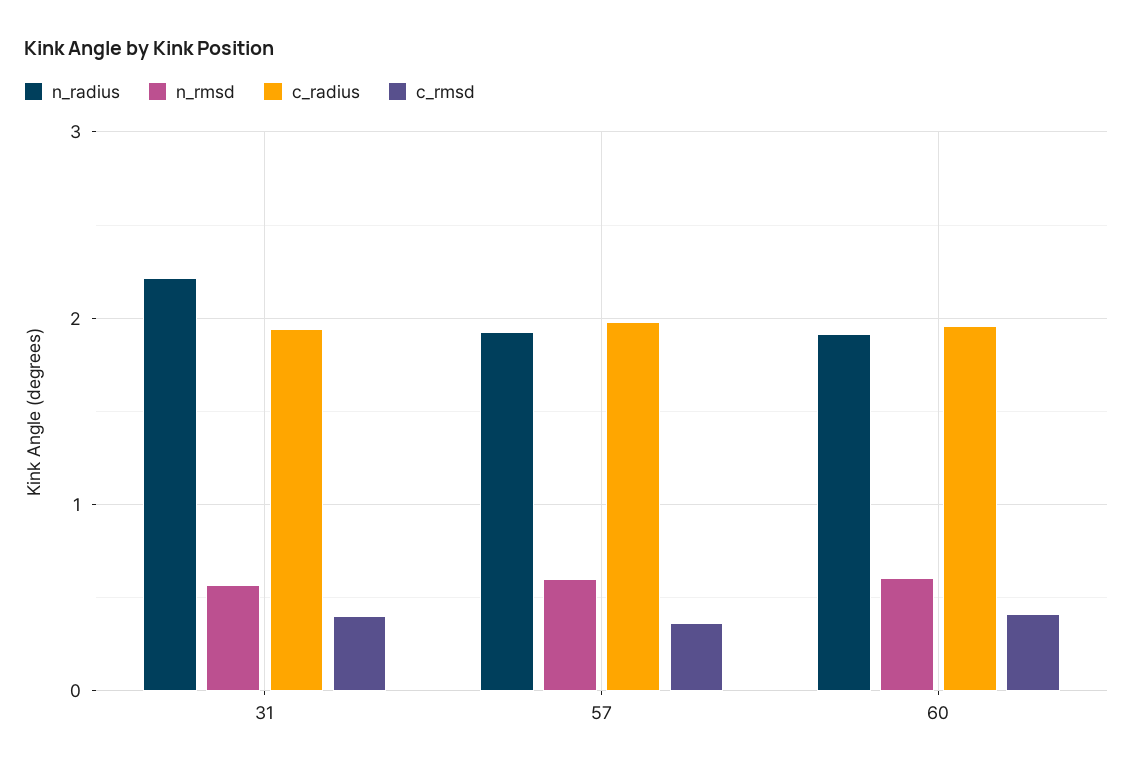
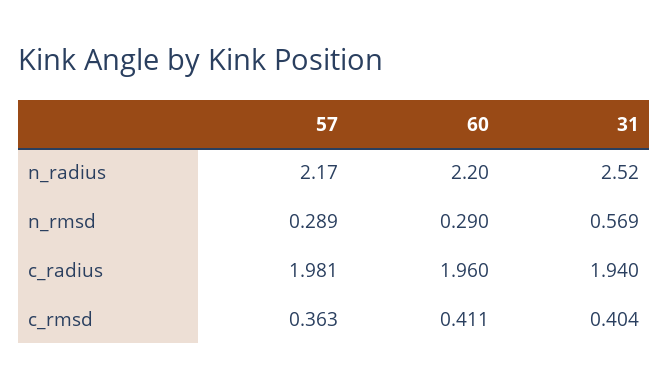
  {
    "n_radius": {
-     "31": 2.2,
+     "31": 2.52,
-     "57": 1.9,
+     "57": 2.17,
-     "60": 1.9
+     "60": 2.2
    },
    "n_rmsd": {
      "31": 0.569,
-     "57": 0.6,
+     "57": 0.289,
-     "60": 0.6
+     "60": 0.29
    },
    "c_radius": {
      "31": 1.94,
      "57": 1.981,
      "60": 1.96
    },
    "c_rmsd": {
      "31": 0.404,
      "57": 0.363,
      "60": 0.411
    }
  }

